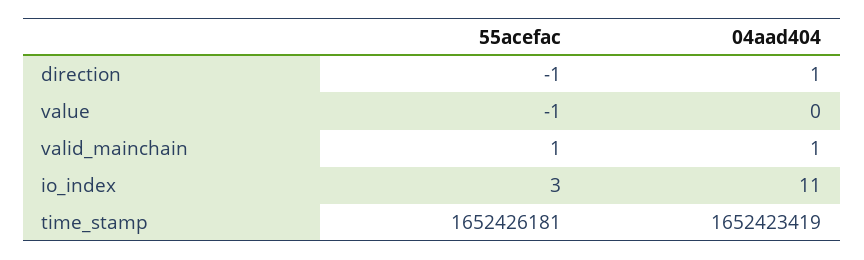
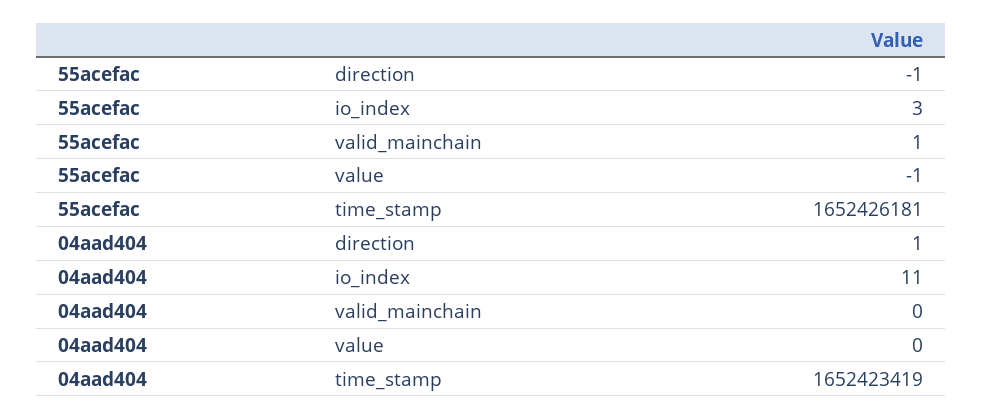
  {
    "55acefac": {
      "direction": -1,
      "value": -1,
      "valid_mainchain": 1,
      "io_index": 3,
      "time_stamp": 1652426181
    },
    "04aad404": {
      "direction": 1,
      "value": 0,
-     "valid_mainchain": 1,
+     "valid_mainchain": 0,
      "io_index": 11,
      "time_stamp": 1652423419
    }
  }

